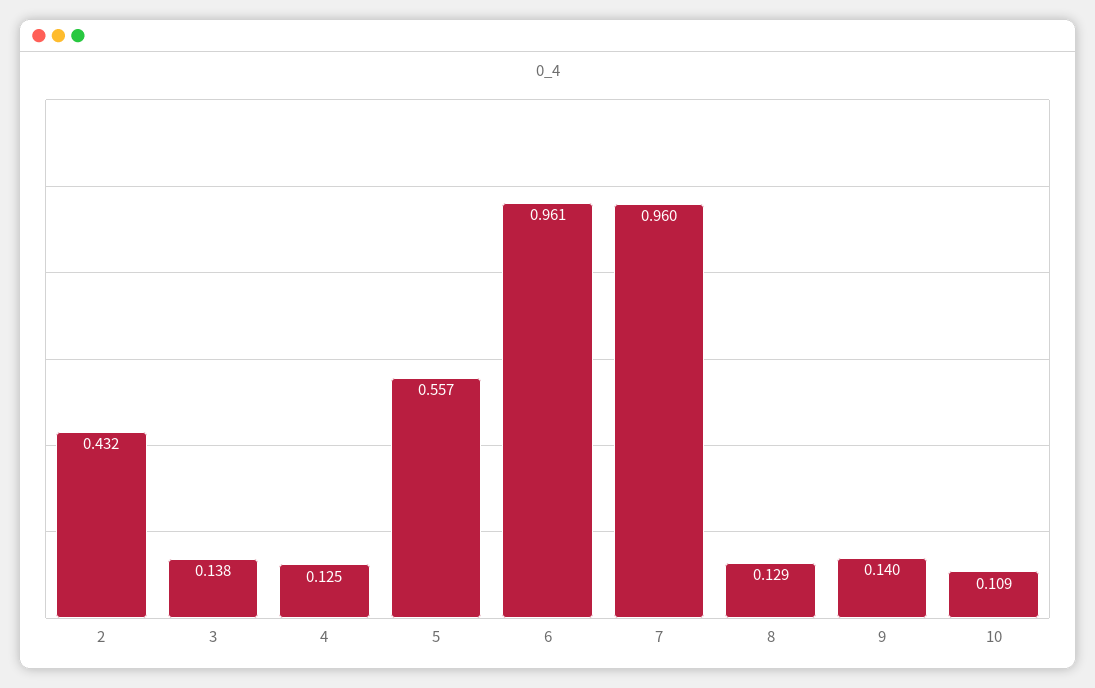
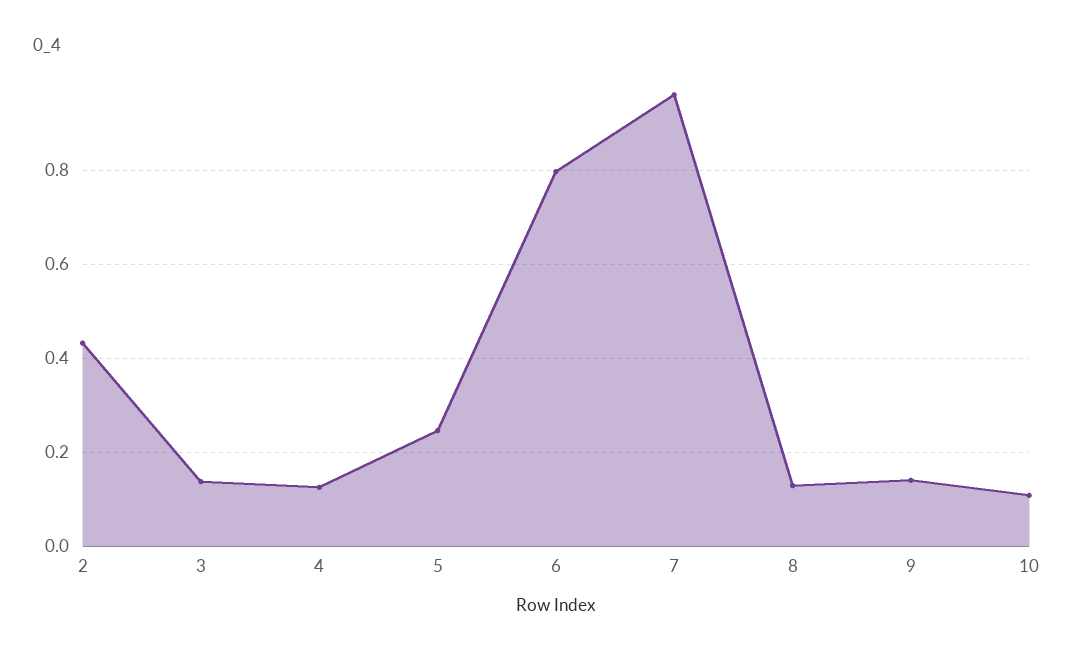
  {
    "2": 0.432,
    "3": 0.138,
    "4": 0.125,
-   "5": 0.557,
+   "5": 0.24,
-   "6": 0.961,
+   "6": 0.8,
    "7": 0.96,
    "8": 0.129,
    "9": 0.14,
    "10": 0.109
  }

